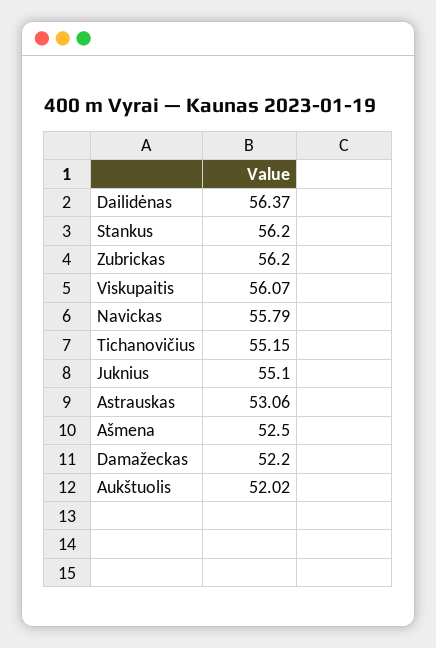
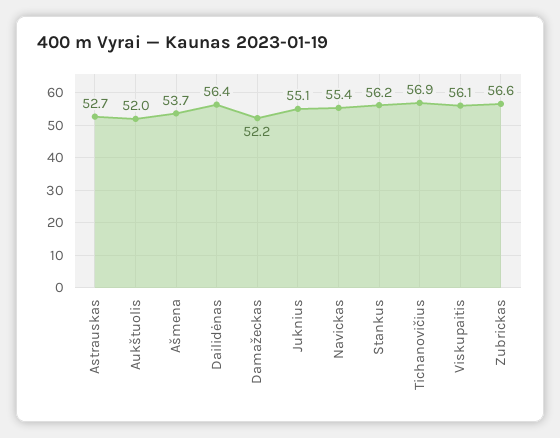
  {
    "Dailidėnas": 56.37,
    "Stankus": 56.2,
-   "Zubrickas": 56.2,
+   "Zubrickas": 56.6,
    "Viskupaitis": 56.07,
-   "Navickas": 55.79,
+   "Navickas": 55.4,
-   "Tichanovičius": 55.15,
+   "Tichanovičius": 56.9,
    "Juknius": 55.1,
-   "Astrauskas": 53.06,
+   "Astrauskas": 52.7,
-   "Ašmena": 52.5,
+   "Ašmena": 53.7,
    "Damažeckas": 52.2,
    "Aukštuolis": 52.02
  }

